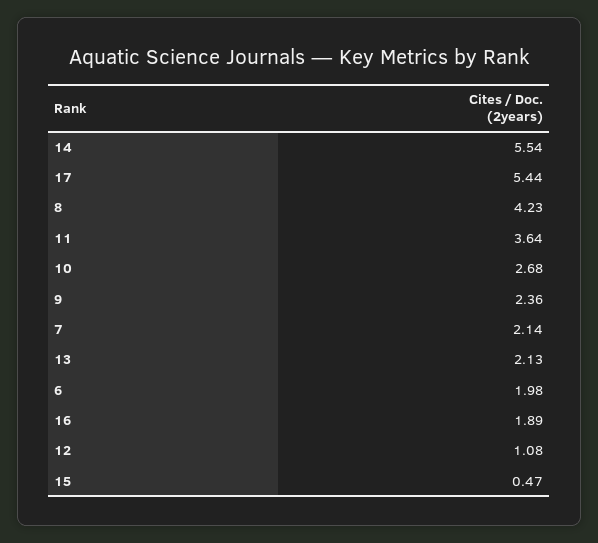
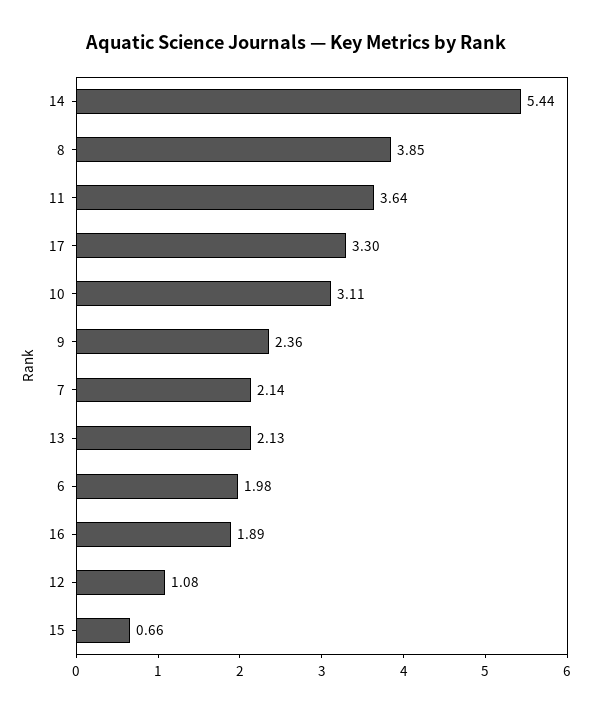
  {
-   "14": 5.54,
+   "14": 5.44,
-   "17": 5.44,
+   "17": 3.3,
-   "8": 4.23,
+   "8": 3.85,
    "11": 3.64,
-   "10": 2.68,
+   "10": 3.11,
    "9": 2.36,
    "7": 2.14,
    "13": 2.13,
    "6": 1.98,
    "16": 1.89,
    "12": 1.08,
-   "15": 0.47
+   "15": 0.66
  }

